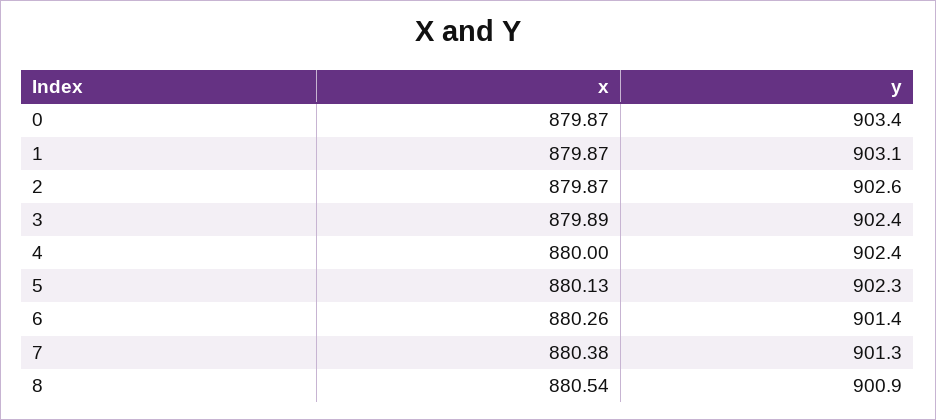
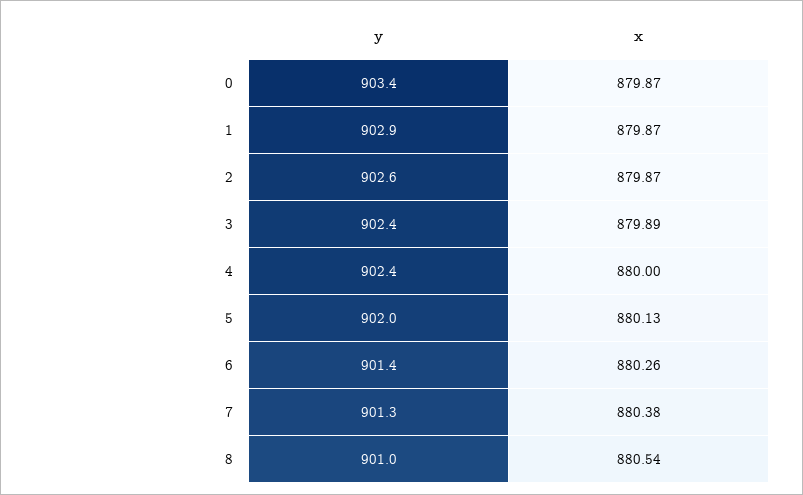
  {
    "x": {
      "0": 879.87,
      "1": 879.87,
      "2": 879.87,
      "3": 879.89,
      "4": 880,
      "5": 880.13,
      "6": 880.26,
      "7": 880.38,
      "8": 880.54
    },
    "y": {
      "0": 903.4,
-     "1": 903.1,
+     "1": 902.9,
      "2": 902.6,
      "3": 902.4,
      "4": 902.4,
-     "5": 902.3,
+     "5": 902,
      "6": 901.4,
      "7": 901.3,
-     "8": 900.9
+     "8": 901
    }
  }

